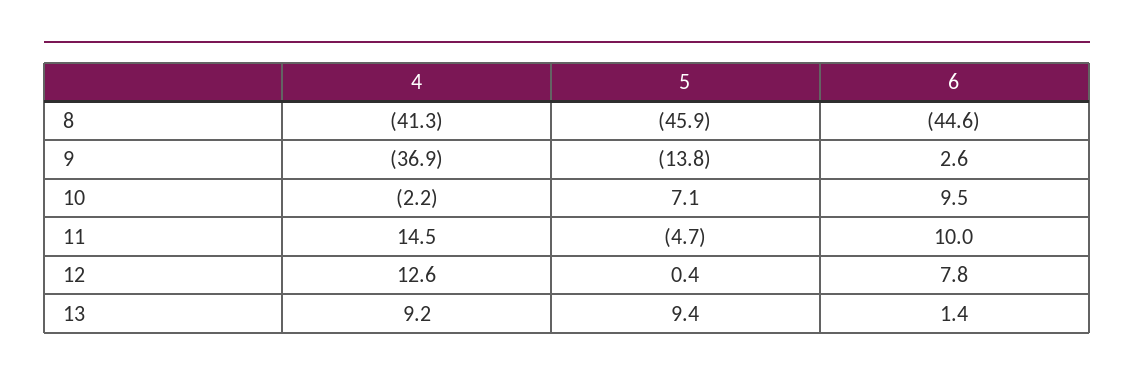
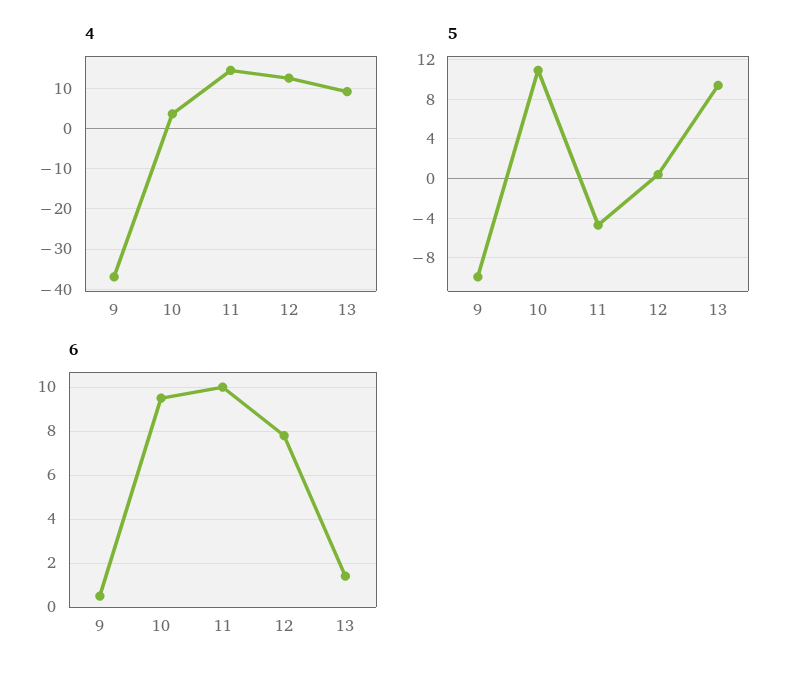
  {
    "4": {
-     "8": -41.3,
      "9": -36.9,
-     "10": -2.2,
+     "10": 4,
      "11": 14.5,
      "12": 12.6,
      "13": 9.2
    },
    "5": {
-     "8": -45.9,
-     "9": -13.8,
+     "9": -10,
-     "10": 7.1,
+     "10": 11,
      "11": -4.7,
      "12": 0.4,
      "13": 9.4
    },
    "6": {
-     "8": -44.6,
-     "9": 2.6,
+     "9": 0.5,
      "10": 9.5,
      "11": 10,
      "12": 7.8,
      "13": 1.4
    }
  }

